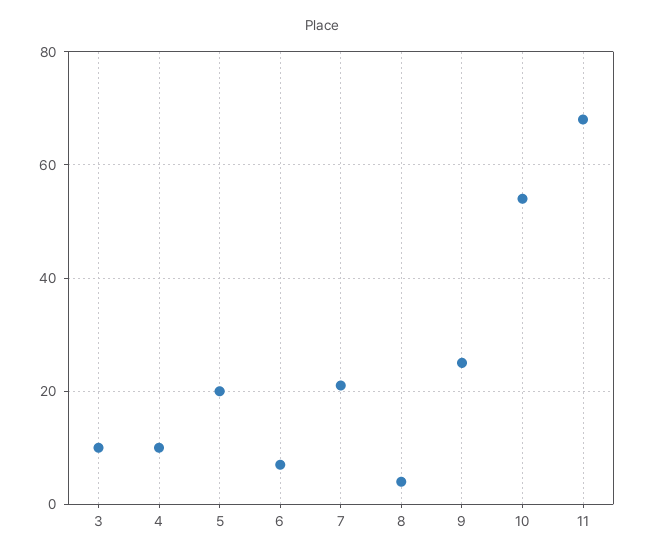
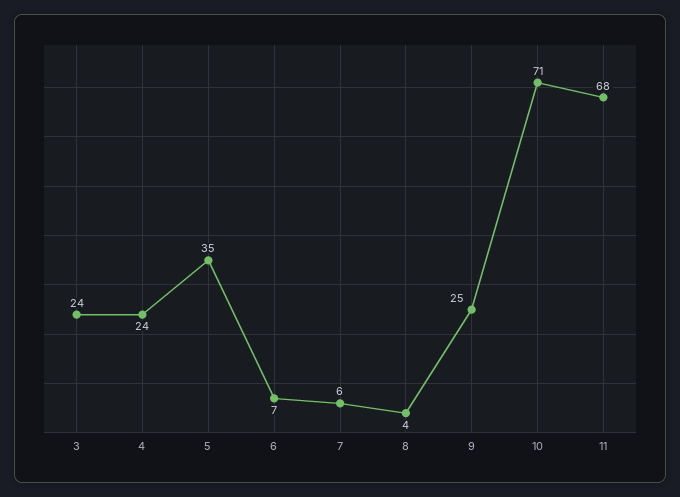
  {
-   "3": 10,
+   "3": 24,
-   "4": 10,
+   "4": 24,
-   "5": 20,
+   "5": 35,
    "6": 7,
-   "7": 20,
+   "7": 6,
    "8": 4,
    "9": 25,
-   "10": 55,
+   "10": 71,
    "11": 68
  }

